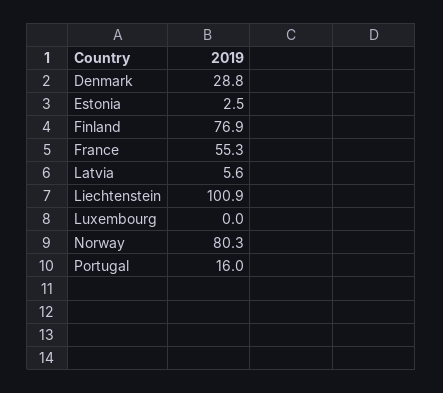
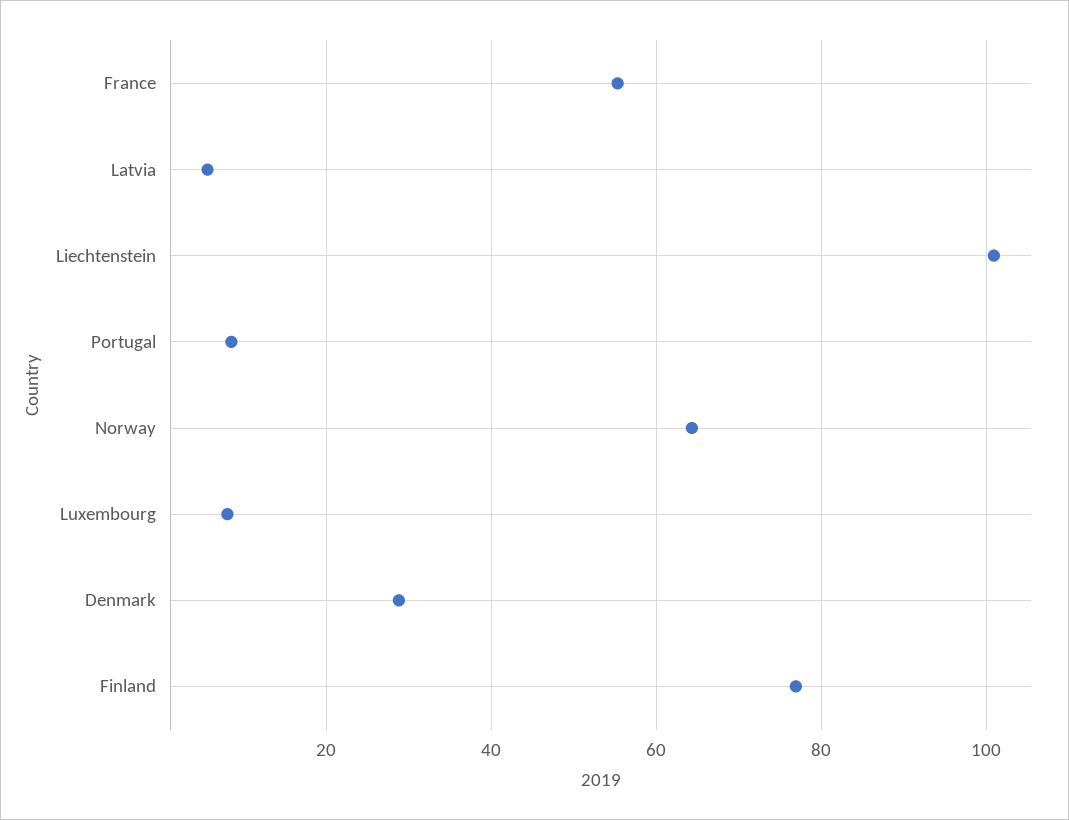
  {
    "Denmark": 28.8,
-   "Estonia": 2.5,
    "Finland": 76.9,
    "France": 55.3,
    "Latvia": 5.6,
    "Liechtenstein": 100.9,
-   "Luxembourg": 0,
+   "Luxembourg": 8,
-   "Norway": 80.3,
+   "Norway": 64,
-   "Portugal": 16
+   "Portugal": 8
  }

